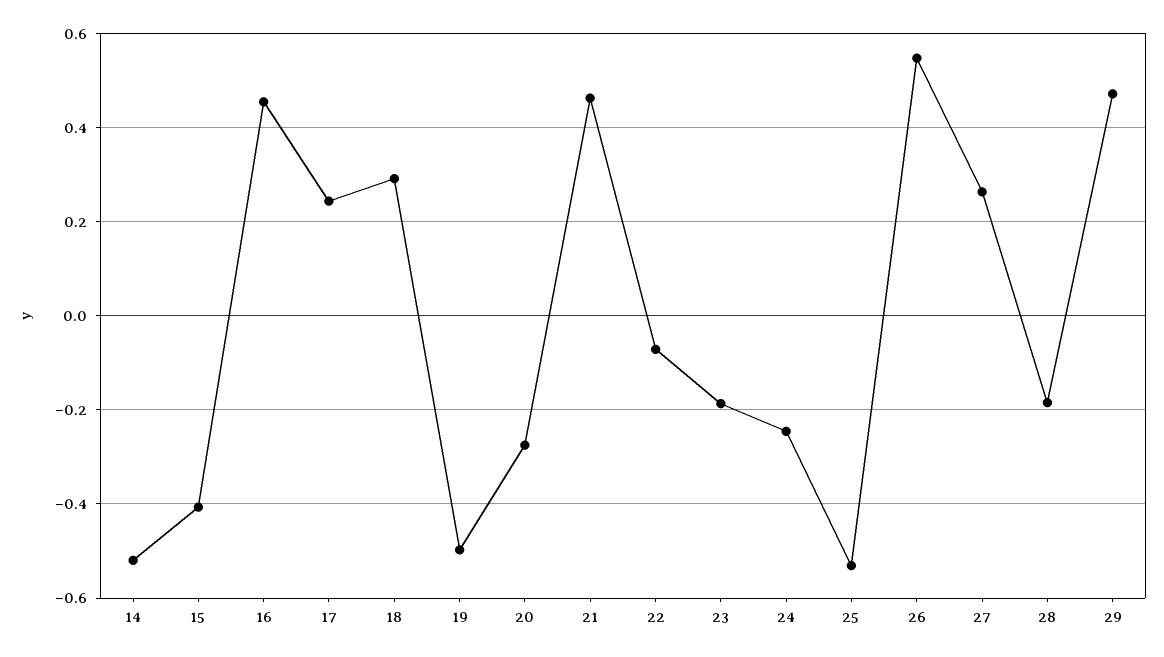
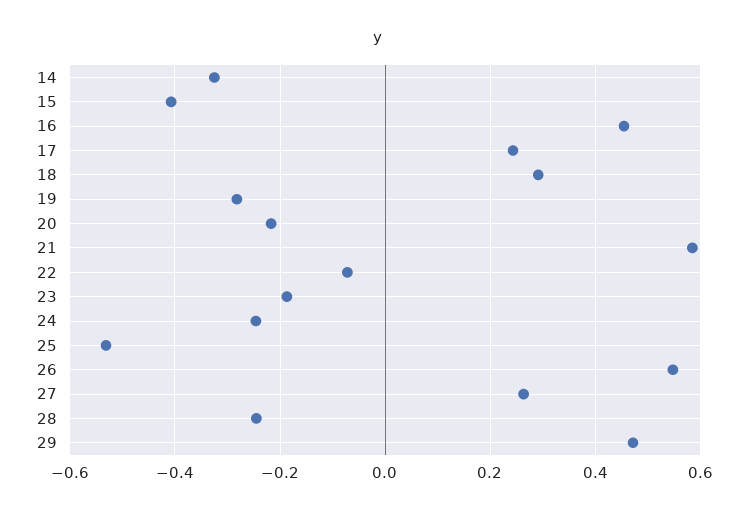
  {
-   "14": -0.52,
+   "14": -0.32,
    "15": -0.4,
    "16": 0.46,
    "17": 0.24,
    "18": 0.3,
-   "19": -0.5,
+   "19": -0.28,
-   "20": -0.28,
+   "20": -0.22,
-   "21": 0.46,
+   "21": 0.58,
    "22": -0.08,
    "23": -0.18,
    "24": -0.24,
    "25": -0.54,
    "26": 0.54,
    "27": 0.26,
-   "28": -0.18,
+   "28": -0.24,
    "29": 0.48
  }

